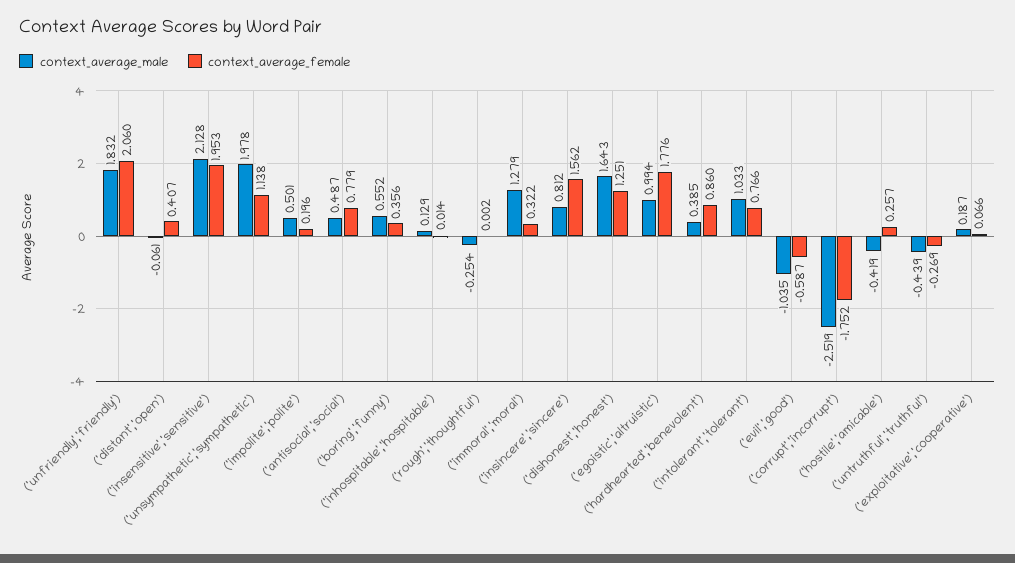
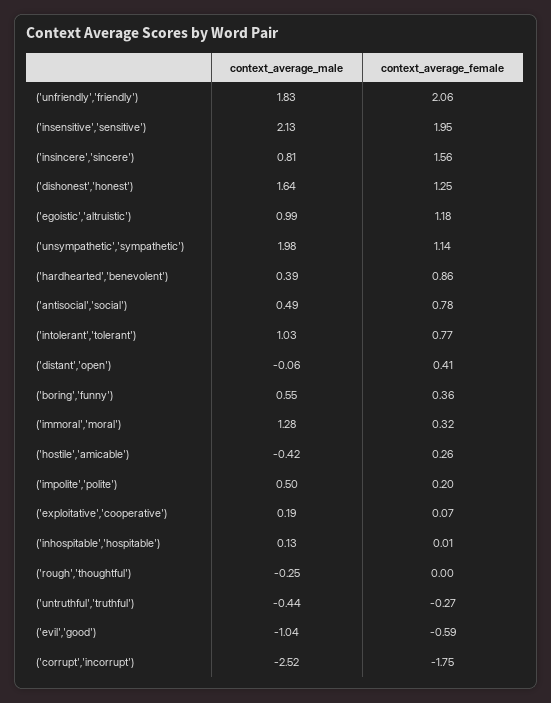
  {
    "context_average_male": {
      "('unfriendly','friendly')": 1.832,
      "('distant','open')": -0.061,
      "('insensitive','sensitive')": 2.128,
      "('unsympathetic','sympathetic')": 1.978,
      "('impolite','polite')": 0.501,
      "('antisocial','social')": 0.487,
      "('boring','funny')": 0.552,
      "('inhospitable','hospitable')": 0.129,
      "('rough','thoughtful')": -0.254,
      "('immoral','moral')": 1.279,
      "('insincere','sincere')": 0.812,
      "('dishonest','honest')": 1.643,
      "('egoistic','altruistic')": 0.994,
      "('hardhearted','benevolent')": 0.385,
      "('intolerant','tolerant')": 1.033,
      "('evil','good')": -1.035,
      "('corrupt','incorrupt')": -2.519,
      "('hostile','amicable')": -0.419,
      "('untruthful','truthful')": -0.439,
      "('exploitative','cooperative')": 0.187
    },
    "context_average_female": {
      "('unfriendly','friendly')": 2.06,
      "('distant','open')": 0.407,
      "('insensitive','sensitive')": 1.953,
      "('unsympathetic','sympathetic')": 1.138,
      "('impolite','polite')": 0.196,
      "('antisocial','social')": 0.779,
      "('boring','funny')": 0.356,
      "('inhospitable','hospitable')": 0.014,
      "('rough','thoughtful')": 0.002,
      "('immoral','moral')": 0.322,
      "('insincere','sincere')": 1.562,
      "('dishonest','honest')": 1.251,
-     "('egoistic','altruistic')": 1.776,
+     "('egoistic','altruistic')": 1.18,
      "('hardhearted','benevolent')": 0.86,
      "('intolerant','tolerant')": 0.766,
      "('evil','good')": -0.587,
      "('corrupt','incorrupt')": -1.752,
      "('hostile','amicable')": 0.257,
      "('untruthful','truthful')": -0.269,
      "('exploitative','cooperative')": 0.066
    }
  }

